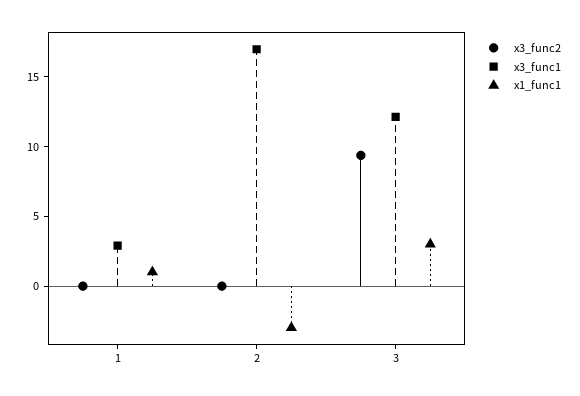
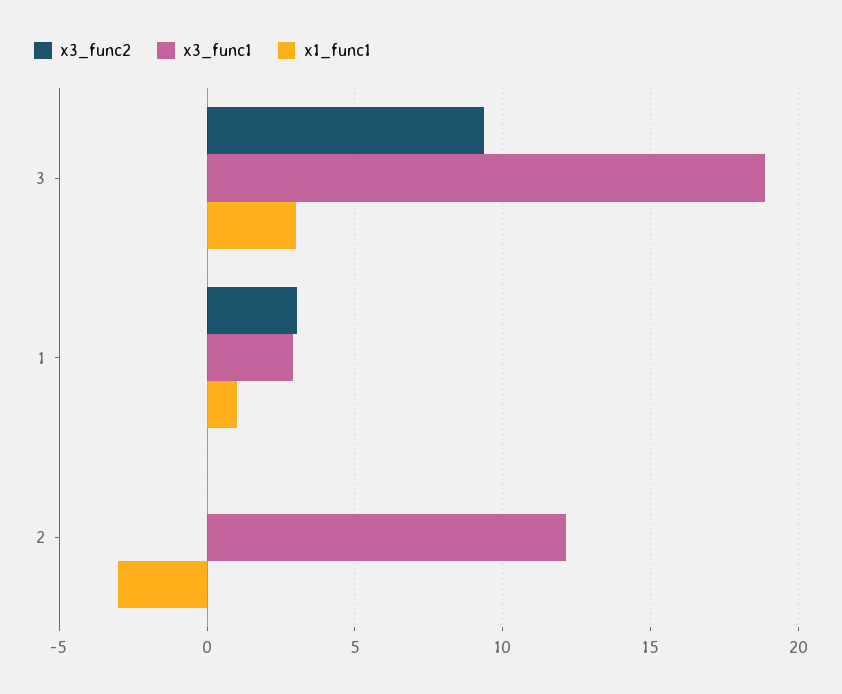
  {
    "x3_func2": {
-     "1": 0,
+     "1": 3,
      "2": 0,
      "3": 9.5
    },
    "x3_func1": {
      "1": 3,
-     "2": 17,
+     "2": 12,
-     "3": 12
+     "3": 19
    },
    "x1_func1": {
      "1": 1,
      "2": -3,
      "3": 3
    }
  }

